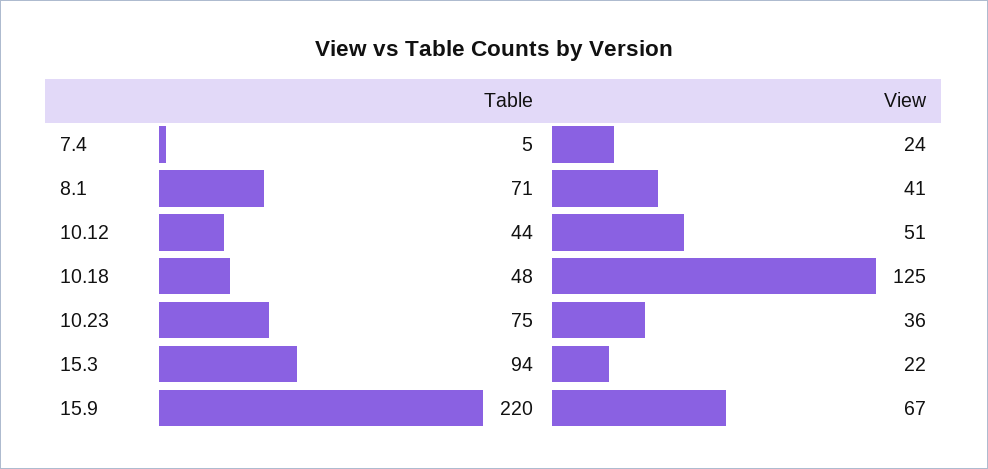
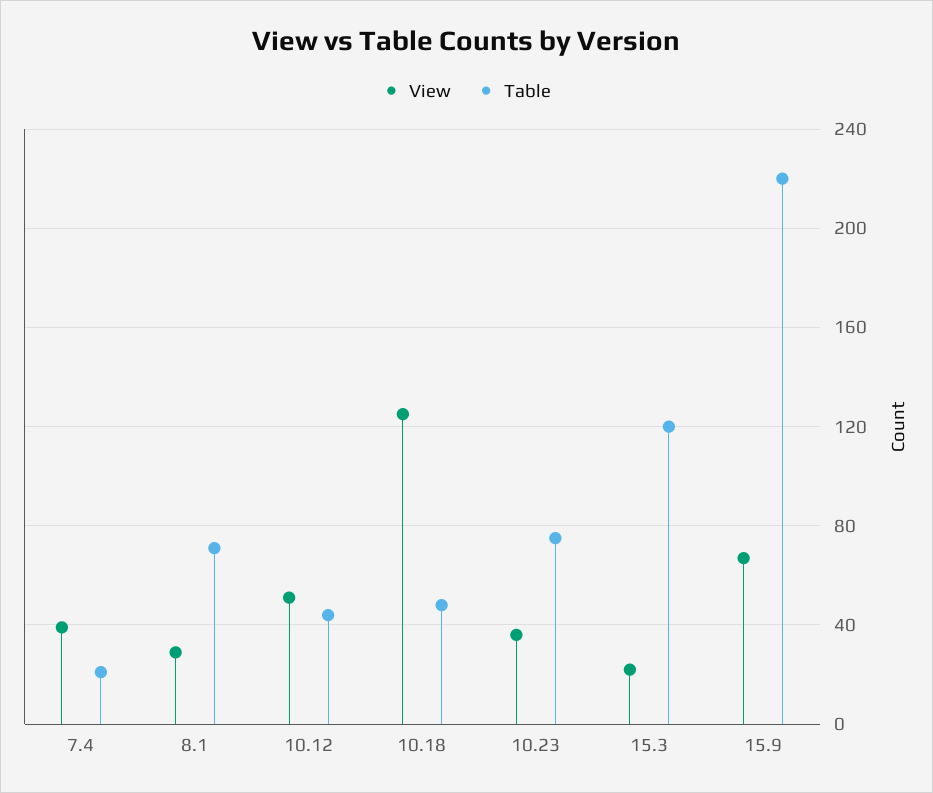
  {
    "Table": {
-     "7.4": 5,
+     "7.4": 20,
      "8.1": 71,
      "10.12": 44,
      "10.18": 48,
      "10.23": 75,
-     "15.3": 94,
+     "15.3": 120,
      "15.9": 220
    },
    "View": {
-     "7.4": 24,
+     "7.4": 40,
-     "8.1": 41,
+     "8.1": 30,
      "10.12": 51,
      "10.18": 125,
      "10.23": 36,
      "15.3": 22,
      "15.9": 67
    }
  }

